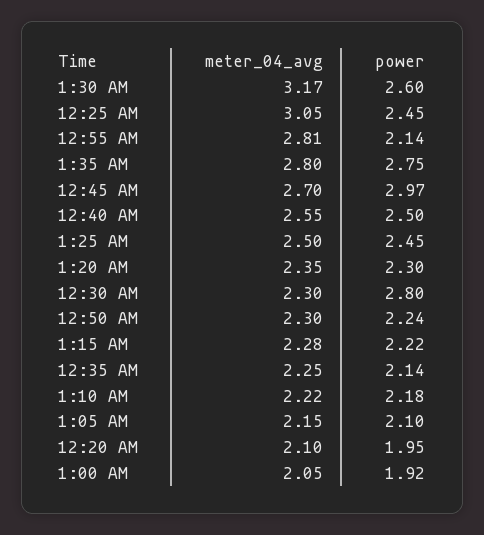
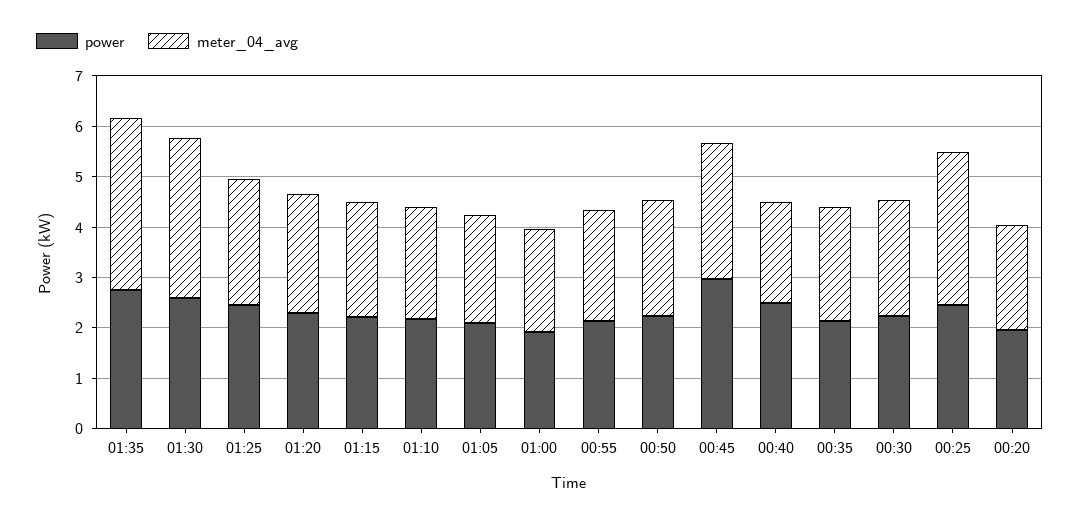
  {
    "meter_04_avg": {
      "1:30 AM": 3.17,
      "12:25 AM": 3.05,
-     "12:55 AM": 2.81,
+     "12:55 AM": 2.2,
-     "1:35 AM": 2.8,
+     "1:35 AM": 3.4,
      "12:45 AM": 2.7,
-     "12:40 AM": 2.55,
+     "12:40 AM": 2,
      "1:25 AM": 2.5,
      "1:20 AM": 2.35,
      "12:30 AM": 2.3,
      "12:50 AM": 2.3,
      "1:15 AM": 2.28,
      "12:35 AM": 2.25,
      "1:10 AM": 2.22,
      "1:05 AM": 2.15,
      "12:20 AM": 2.1,
      "1:00 AM": 2.05
    },
    "power": {
      "1:30 AM": 2.6,
      "12:25 AM": 2.45,
      "12:55 AM": 2.14,
      "1:35 AM": 2.75,
      "12:45 AM": 2.97,
      "12:40 AM": 2.5,
      "1:25 AM": 2.45,
      "1:20 AM": 2.3,
-     "12:30 AM": 2.8,
+     "12:30 AM": 2.2,
      "12:50 AM": 2.24,
      "1:15 AM": 2.22,
      "12:35 AM": 2.14,
      "1:10 AM": 2.18,
      "1:05 AM": 2.1,
      "12:20 AM": 1.95,
      "1:00 AM": 1.92
    }
  }

